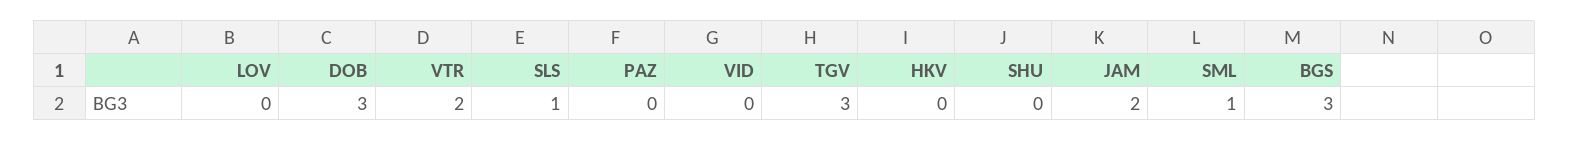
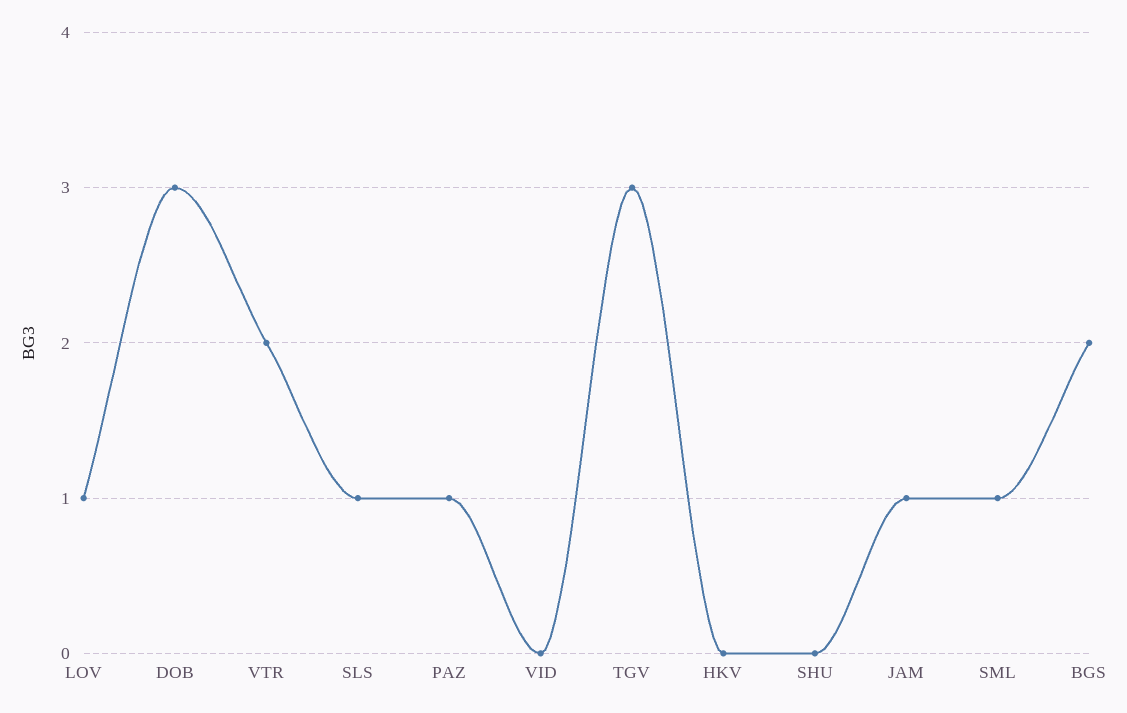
  {
-   "LOV": 0,
+   "LOV": 1,
    "DOB": 3,
    "VTR": 2,
    "SLS": 1,
-   "PAZ": 0,
+   "PAZ": 1,
    "VID": 0,
    "TGV": 3,
    "HKV": 0,
    "SHU": 0,
-   "JAM": 2,
+   "JAM": 1,
    "SML": 1,
-   "BGS": 3
+   "BGS": 2
  }

